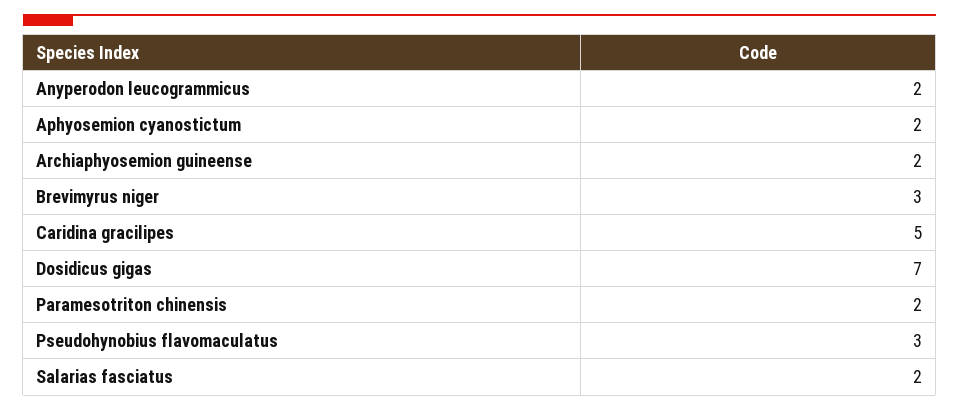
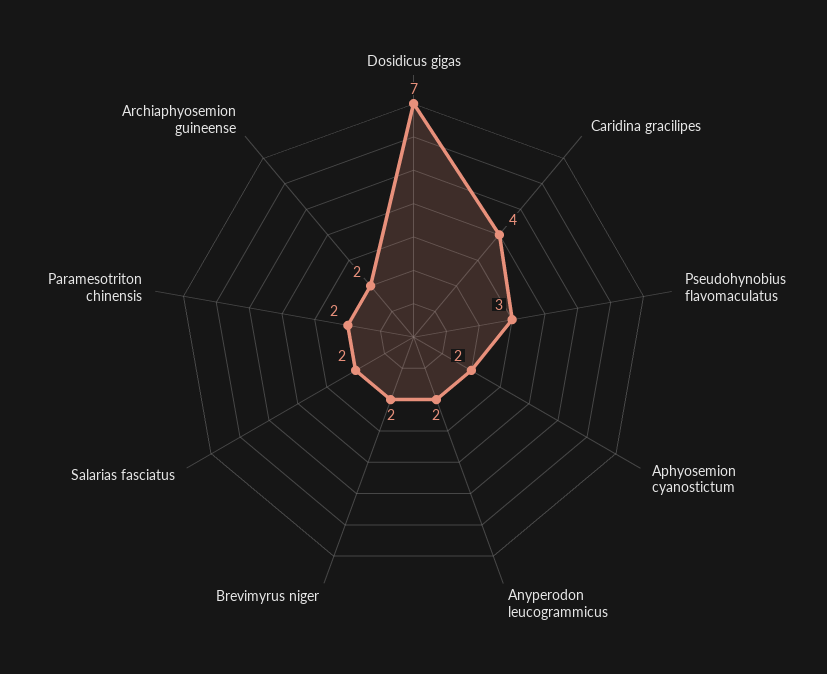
  {
    "Anyperodon leucogrammicus": 2,
    "Aphyosemion cyanostictum": 2,
    "Archiaphyosemion guineense": 2,
-   "Brevimyrus niger": 3,
+   "Brevimyrus niger": 2,
-   "Caridina gracilipes": 5,
+   "Caridina gracilipes": 4,
    "Dosidicus gigas": 7,
    "Paramesotriton chinensis": 2,
    "Pseudohynobius flavomaculatus": 3,
    "Salarias fasciatus": 2
  }

